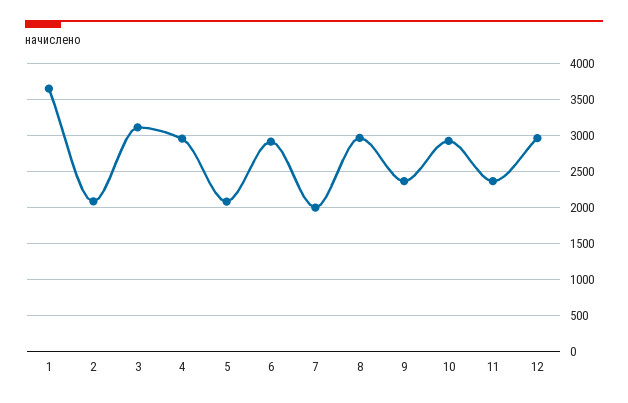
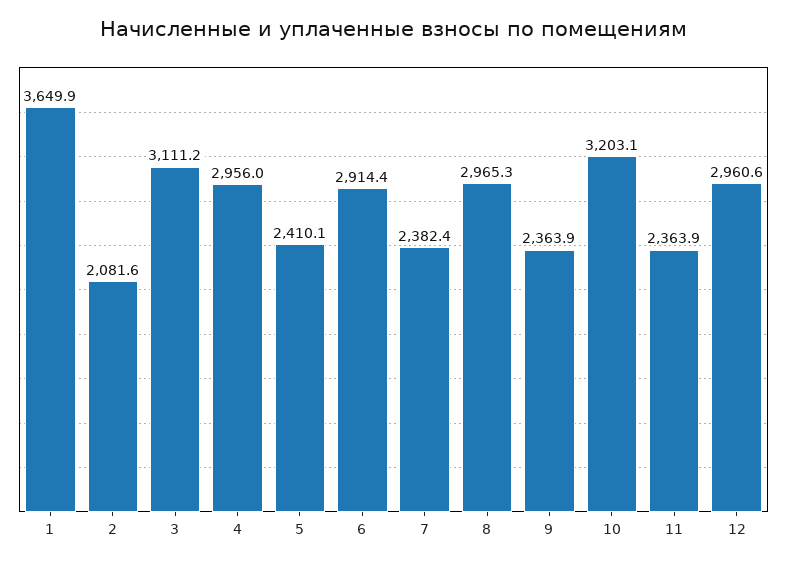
  {
    "1": 3649.9,
    "2": 2081.6,
    "3": 3111.2,
    "4": 2956,
-   "5": 2100,
+   "5": 2410.1,
    "6": 2914.4,
-   "7": 2000,
+   "7": 2382.4,
    "8": 2965.3,
    "9": 2363.9,
-   "10": 2900,
+   "10": 3203.1,
    "11": 2363.9,
    "12": 2960.6
  }

